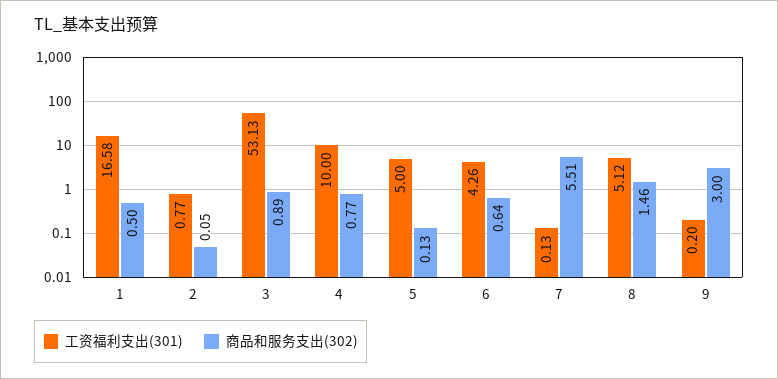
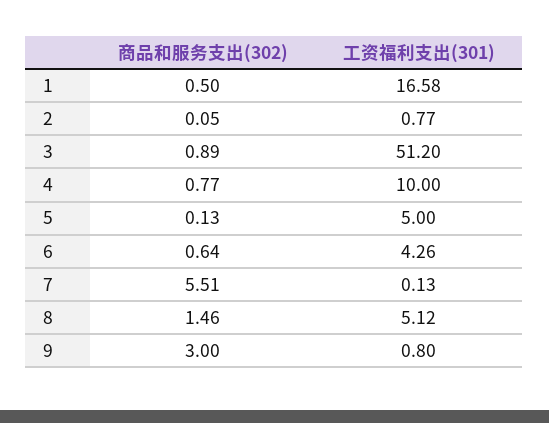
  {
    "工资福利支出(301)": {
      "1": 16.58,
      "2": 0.77,
-     "3": 53.13,
+     "3": 51.2,
      "4": 10,
      "5": 5,
      "6": 4.26,
      "7": 0.13,
      "8": 5.12,
-     "9": 0.2
+     "9": 0.8
    },
    "商品和服务支出(302)": {
      "1": 0.5,
      "2": 0.05,
      "3": 0.89,
      "4": 0.77,
      "5": 0.13,
      "6": 0.64,
      "7": 5.51,
      "8": 1.46,
      "9": 3
    }
  }

